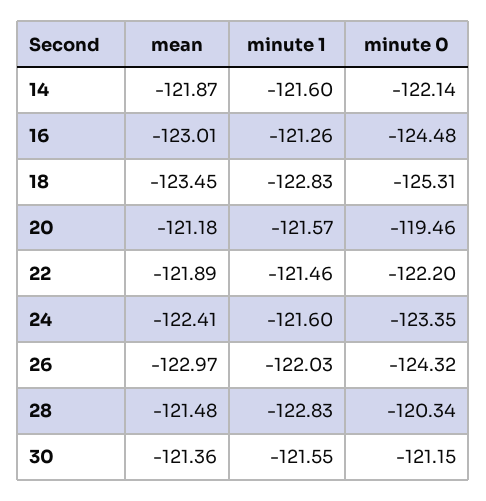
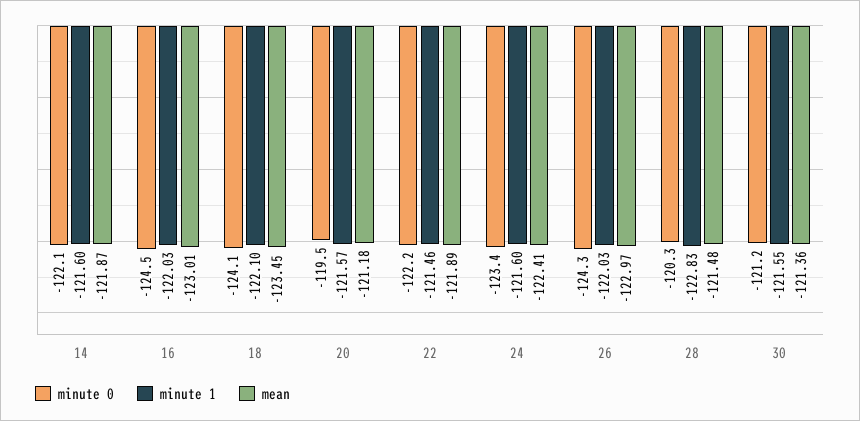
  {
    "mean": {
      "14": -121.87,
      "16": -123.01,
      "18": -123.45,
      "20": -121.18,
      "22": -121.89,
      "24": -122.41,
      "26": -122.97,
      "28": -121.48,
      "30": -121.36
    },
    "minute 1": {
      "14": -121.6,
-     "16": -121.26,
+     "16": -122.03,
-     "18": -122.83,
+     "18": -122.1,
      "20": -121.57,
      "22": -121.46,
      "24": -121.6,
      "26": -122.03,
      "28": -122.83,
      "30": -121.55
    },
    "minute 0": {
      "14": -122.14,
      "16": -124.48,
-     "18": -125.31,
+     "18": -124.1,
      "20": -119.46,
      "22": -122.2,
      "24": -123.35,
      "26": -124.32,
      "28": -120.34,
      "30": -121.15
    }
  }

